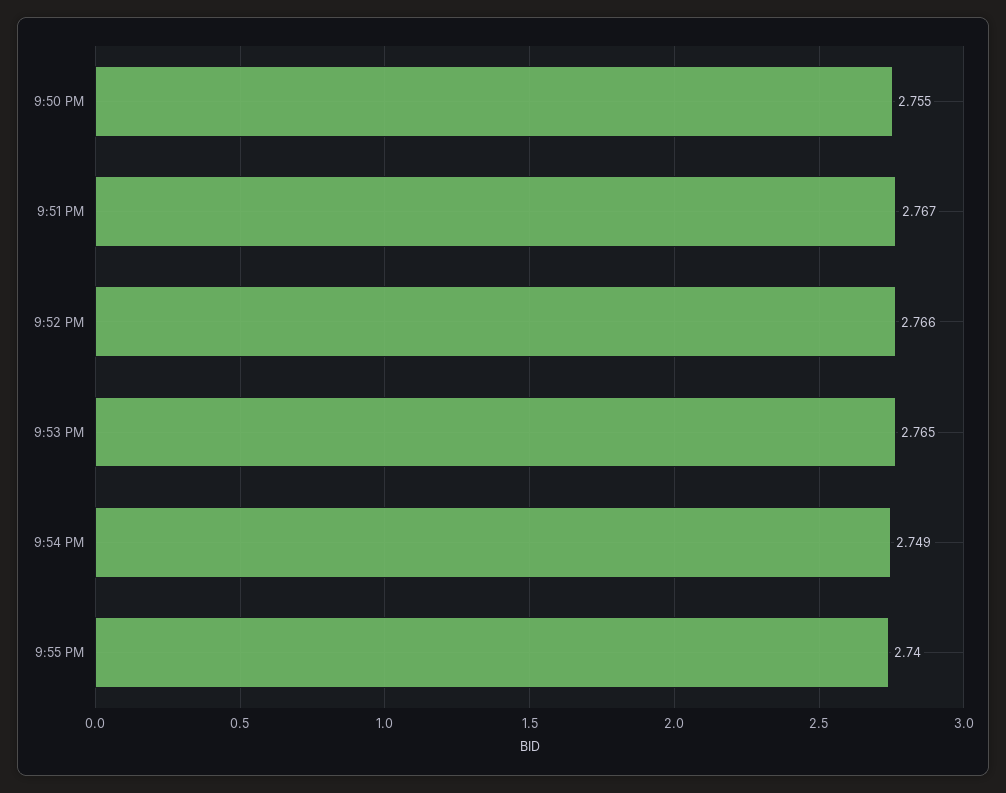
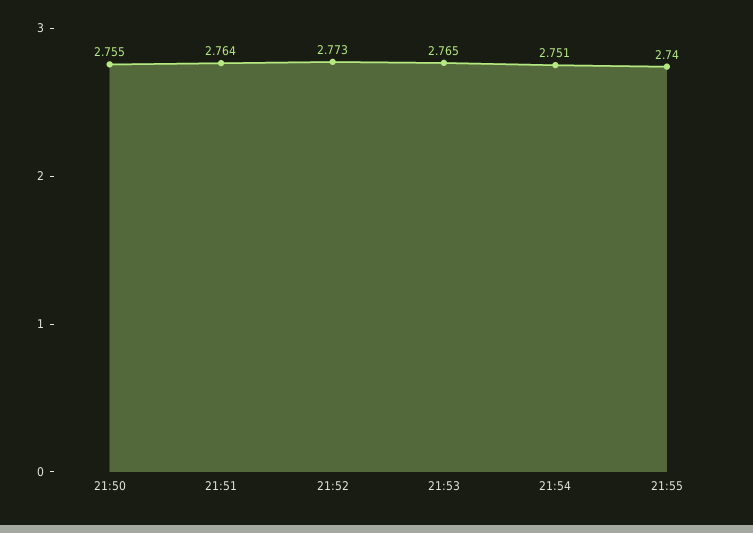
  {
    "9:50 PM": 2.755,
-   "9:51 PM": 2.767,
+   "9:51 PM": 2.764,
-   "9:52 PM": 2.766,
+   "9:52 PM": 2.773,
    "9:53 PM": 2.765,
-   "9:54 PM": 2.749,
+   "9:54 PM": 2.751,
    "9:55 PM": 2.74
  }

